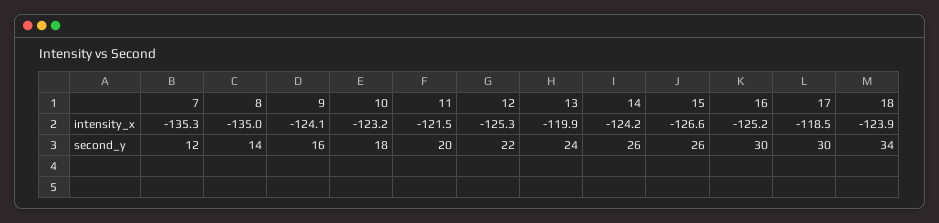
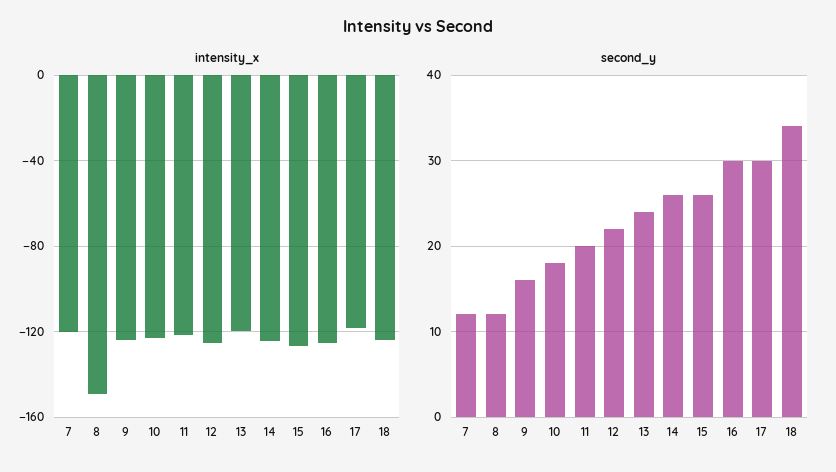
  {
    "intensity_x": {
-     "7": -135.3,
+     "7": -120,
-     "8": -135,
+     "8": -150,
      "9": -124.1,
      "10": -123.2,
      "11": -121.5,
      "12": -125.3,
      "13": -119.9,
      "14": -124.2,
      "15": -126.6,
      "16": -125.2,
      "17": -118.5,
      "18": -123.9
    },
    "second_y": {
      "7": 12,
-     "8": 14,
+     "8": 12,
      "9": 16,
      "10": 18,
      "11": 20,
      "12": 22,
      "13": 24,
      "14": 26,
      "15": 26,
      "16": 30,
      "17": 30,
      "18": 34
    }
  }

